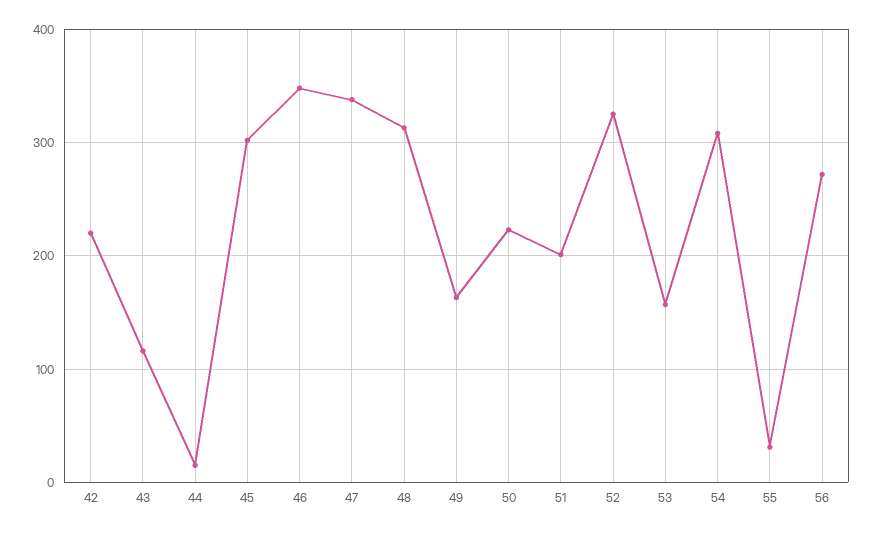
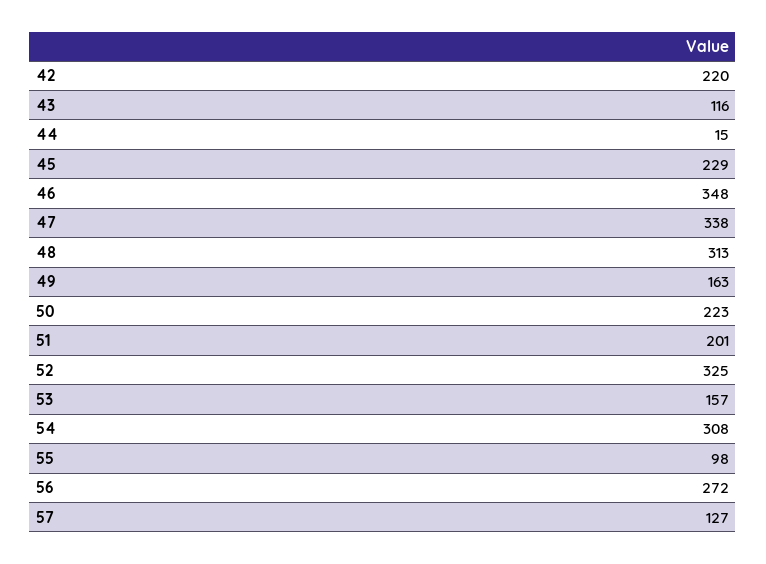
  {
    "42": 220,
    "43": 116,
    "44": 15,
-   "45": 300,
+   "45": 229,
    "46": 348,
    "47": 338,
    "48": 313,
    "49": 163,
    "50": 223,
    "51": 201,
    "52": 325,
    "53": 157,
    "54": 308,
-   "55": 30,
+   "55": 98,
-   "56": 272
+   "56": 272,
+   "57": 127
  }

